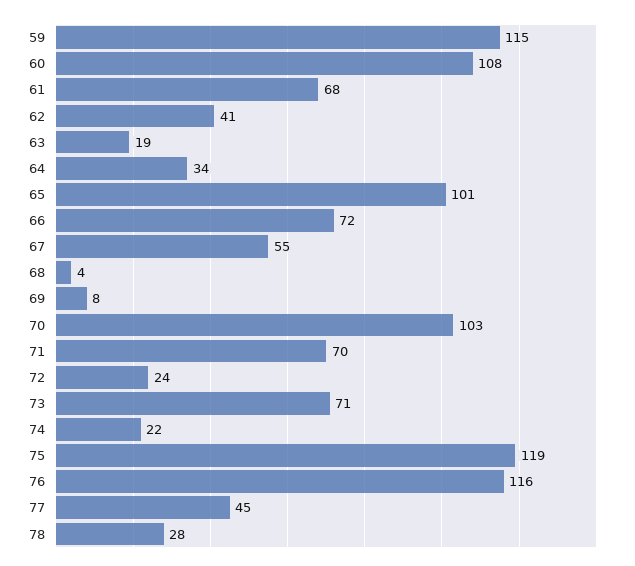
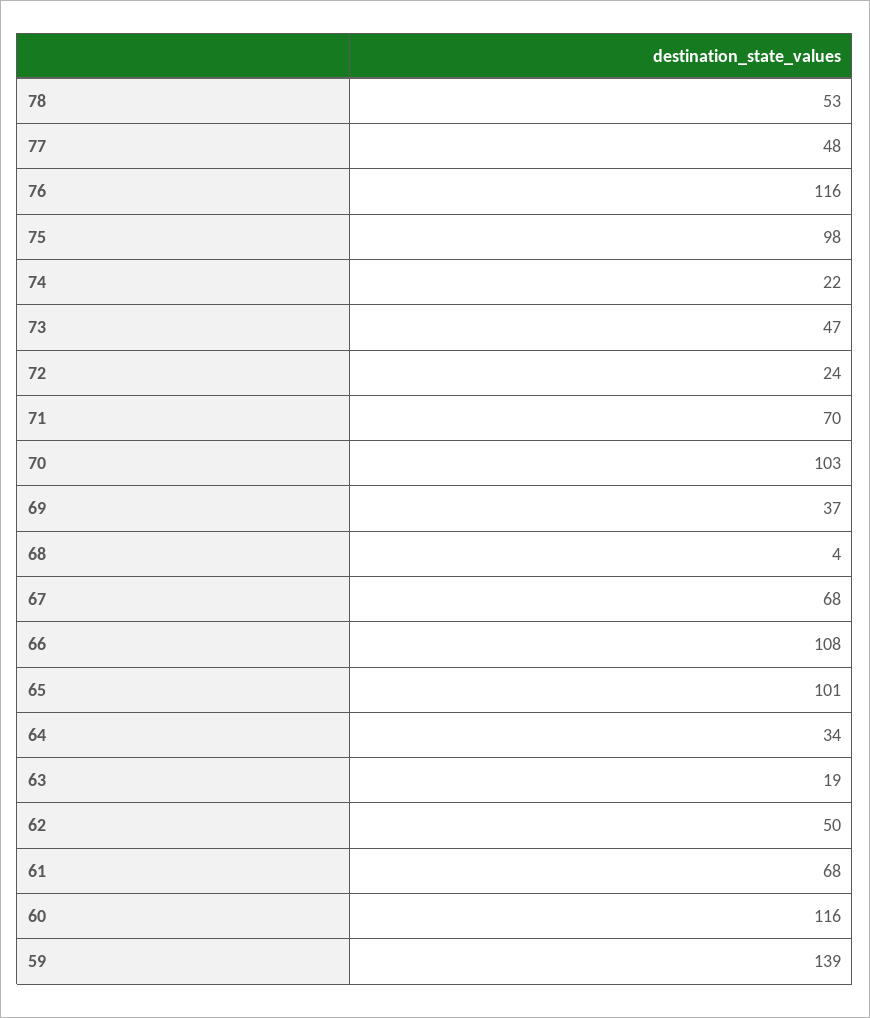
  {
-   "59": 115,
+   "59": 139,
-   "60": 108,
+   "60": 116,
    "61": 68,
-   "62": 41,
+   "62": 50,
    "63": 19,
    "64": 34,
    "65": 101,
-   "66": 72,
+   "66": 108,
-   "67": 55,
+   "67": 68,
    "68": 4,
-   "69": 8,
+   "69": 37,
    "70": 103,
    "71": 70,
    "72": 24,
-   "73": 71,
+   "73": 47,
    "74": 22,
-   "75": 119,
+   "75": 98,
    "76": 116,
-   "77": 45,
+   "77": 48,
-   "78": 28
+   "78": 53
  }

